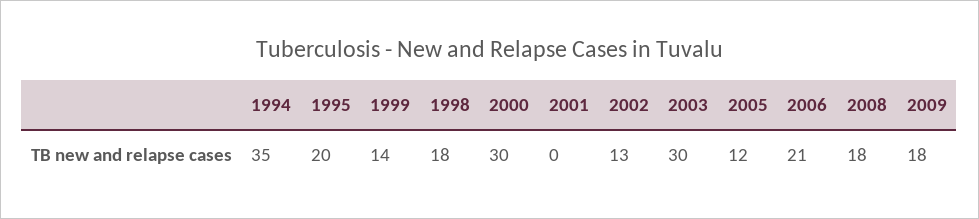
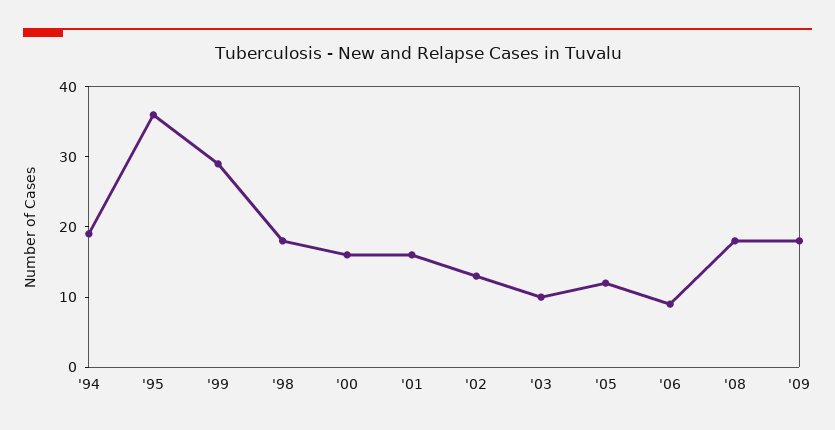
  {
-   "1994": 35,
+   "1994": 20,
-   "1995": 20,
+   "1995": 35,
-   "1999": 14,
+   "1999": 30,
    "1998": 18,
-   "2000": 30,
+   "2000": 15,
-   "2001": 0,
+   "2001": 15,
    "2002": 13,
-   "2003": 30,
+   "2003": 10,
    "2005": 12,
-   "2006": 21,
+   "2006": 10,
    "2008": 18,
    "2009": 18
  }

